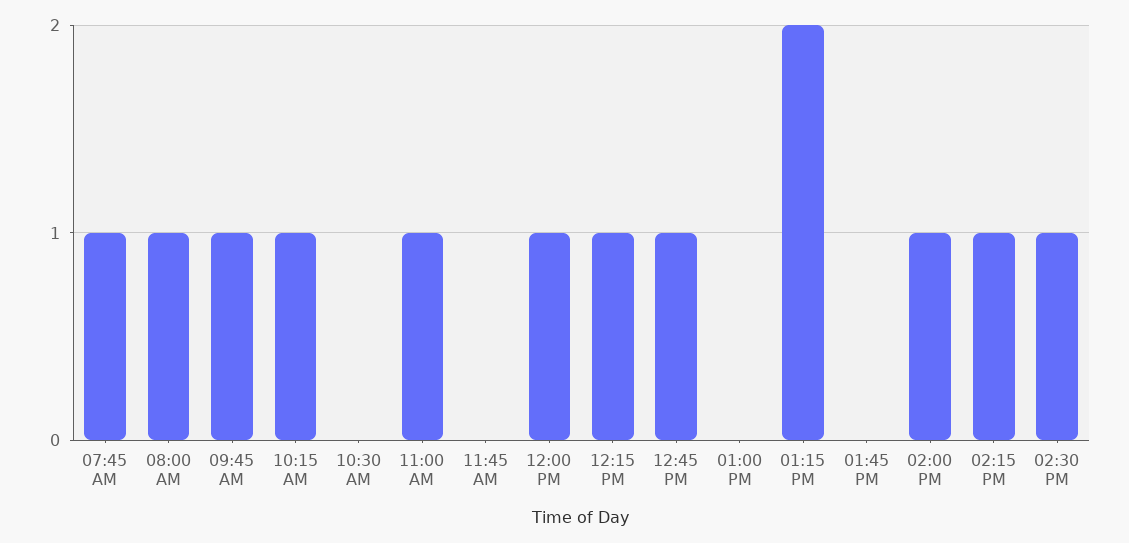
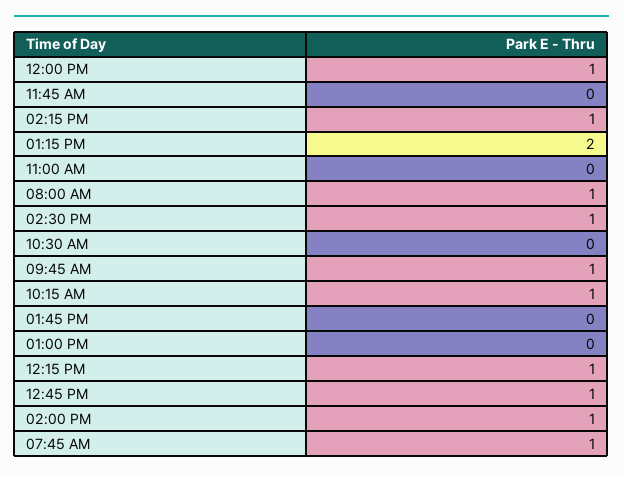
  {
    "07:45 AM": 1,
    "08:00 AM": 1,
    "09:45 AM": 1,
    "10:15 AM": 1,
    "10:30 AM": 0,
-   "11:00 AM": 1,
+   "11:00 AM": 0,
    "11:45 AM": 0,
    "12:00 PM": 1,
    "12:15 PM": 1,
    "12:45 PM": 1,
    "01:00 PM": 0,
    "01:15 PM": 2,
    "01:45 PM": 0,
    "02:00 PM": 1,
    "02:15 PM": 1,
    "02:30 PM": 1
  }

